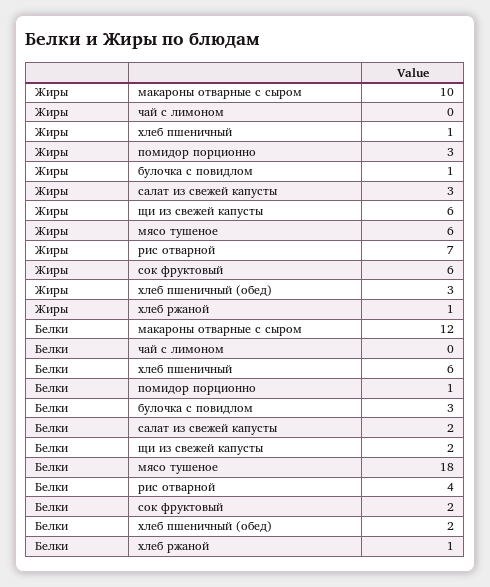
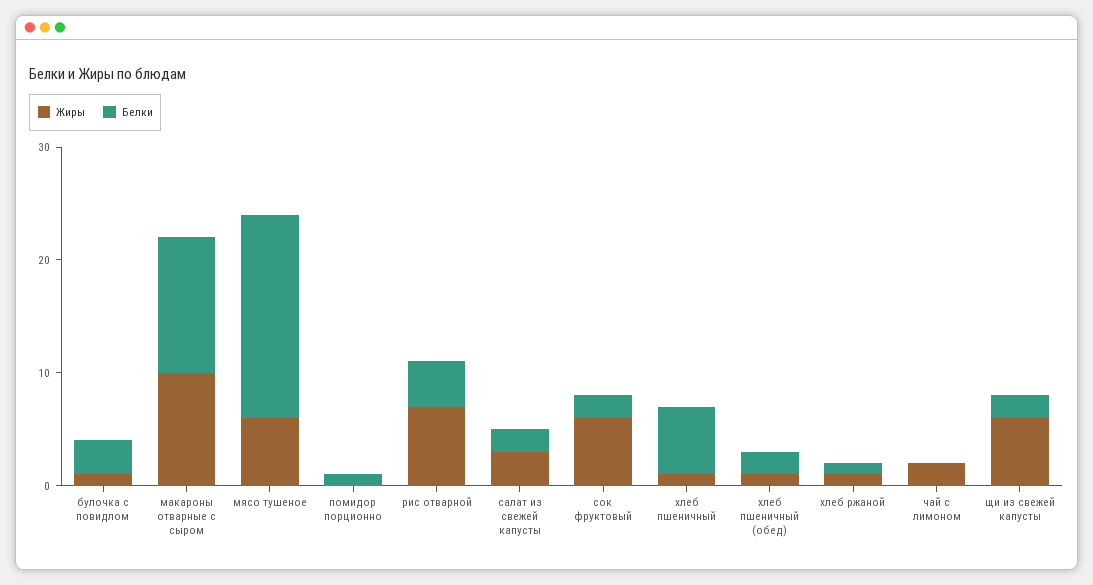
  {
    "Жиры": {
      "макароны отварные с сыром": 10,
-     "чай с лимоном": 0,
+     "чай с лимоном": 2,
      "хлеб пшеничный": 1,
-     "помидор порционно": 3,
+     "помидор порционно": 0,
      "булочка с повидлом": 1,
      "салат из свежей капусты": 3,
      "щи из свежей капусты": 6,
      "мясо тушеное": 6,
      "рис отварной": 7,
      "сок фруктовый": 6,
-     "хлеб пшеничный (обед)": 3,
+     "хлеб пшеничный (обед)": 1,
      "хлеб ржаной": 1
    },
    "Белки": {
      "макароны отварные с сыром": 12,
      "чай с лимоном": 0,
      "хлеб пшеничный": 6,
      "помидор порционно": 1,
      "булочка с повидлом": 3,
      "салат из свежей капусты": 2,
      "щи из свежей капусты": 2,
      "мясо тушеное": 18,
      "рис отварной": 4,
      "сок фруктовый": 2,
      "хлеб пшеничный (обед)": 2,
      "хлеб ржаной": 1
    }
  }

